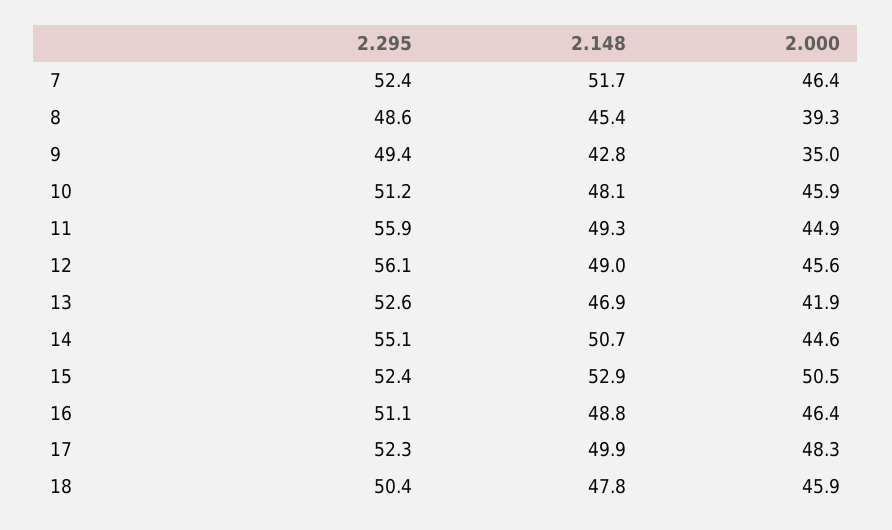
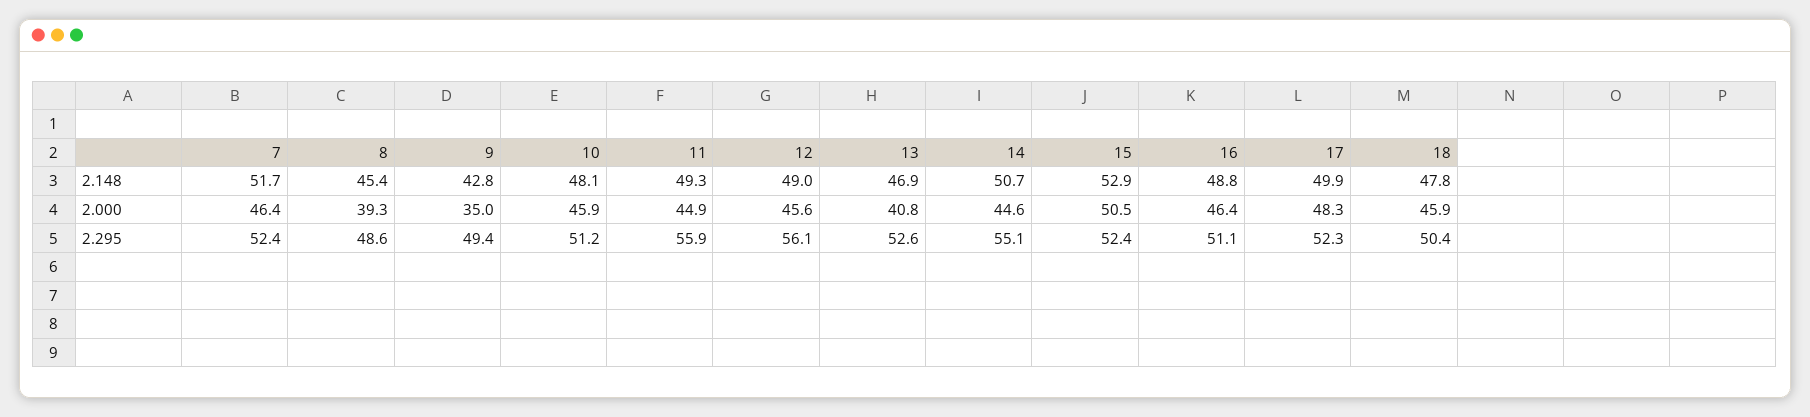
  {
    "2.295": {
      "7": 52.4,
      "8": 48.6,
      "9": 49.4,
      "10": 51.2,
      "11": 55.9,
      "12": 56.1,
      "13": 52.6,
      "14": 55.1,
      "15": 52.4,
      "16": 51.1,
      "17": 52.3,
      "18": 50.4
    },
    "2.148": {
      "7": 51.7,
      "8": 45.4,
      "9": 42.8,
      "10": 48.1,
      "11": 49.3,
      "12": 49,
      "13": 46.9,
      "14": 50.7,
      "15": 52.9,
      "16": 48.8,
      "17": 49.9,
      "18": 47.8
    },
    "2.000": {
      "7": 46.4,
      "8": 39.3,
      "9": 35,
      "10": 45.9,
      "11": 44.9,
      "12": 45.6,
-     "13": 41.9,
+     "13": 40.8,
      "14": 44.6,
      "15": 50.5,
      "16": 46.4,
      "17": 48.3,
      "18": 45.9
    }
  }

